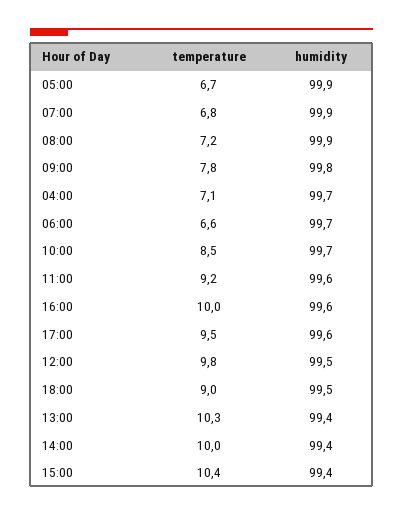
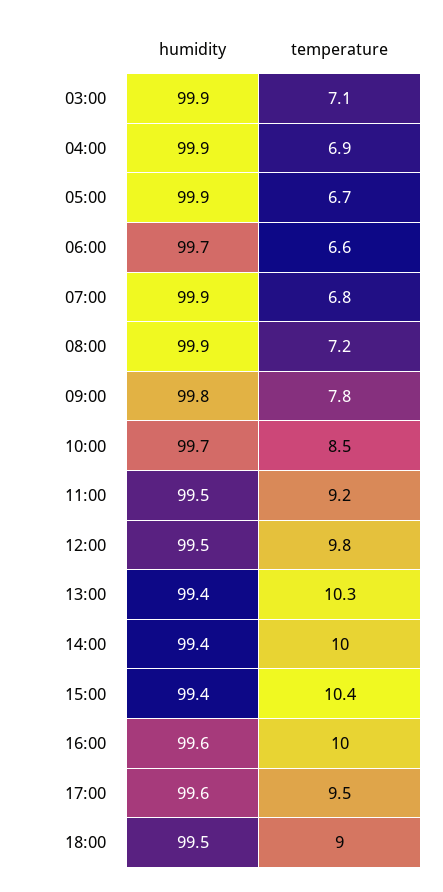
  {
    "temperature": {
      "05:00": 6.7,
      "07:00": 6.8,
      "08:00": 7.2,
      "09:00": 7.8,
-     "04:00": 7.1,
+     "04:00": 6.9,
      "06:00": 6.6,
      "10:00": 8.5,
      "11:00": 9.2,
      "16:00": 10,
      "17:00": 9.5,
      "12:00": 9.8,
      "18:00": 9,
      "13:00": 10.3,
      "14:00": 10,
-     "15:00": 10.4
+     "15:00": 10.4,
+     "03:00": 7.1
    },
    "humidity": {
      "05:00": 99.9,
      "07:00": 99.9,
      "08:00": 99.9,
      "09:00": 99.8,
-     "04:00": 99.7,
+     "04:00": 99.9,
      "06:00": 99.7,
      "10:00": 99.7,
-     "11:00": 99.6,
+     "11:00": 99.5,
      "16:00": 99.6,
      "17:00": 99.6,
      "12:00": 99.5,
      "18:00": 99.5,
      "13:00": 99.4,
      "14:00": 99.4,
-     "15:00": 99.4
+     "15:00": 99.4,
+     "03:00": 99.9
    }
  }

